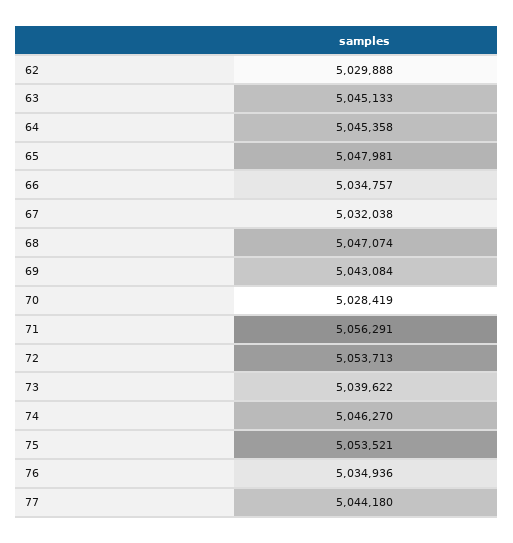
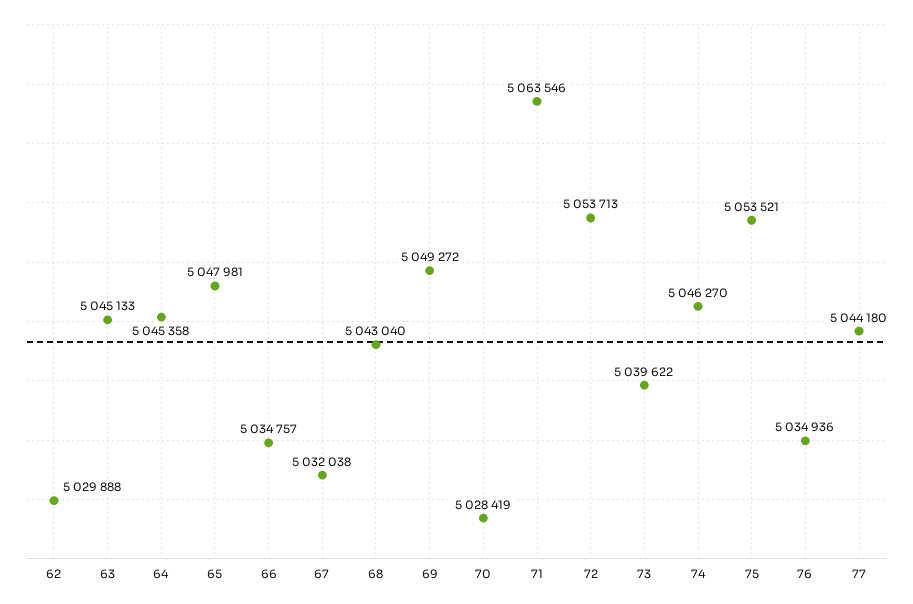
  {
    "62": 5029888,
    "63": 5045133,
    "64": 5045358,
    "65": 5047981,
    "66": 5034757,
    "67": 5032038,
-   "68": 5047074,
+   "68": 5043040,
-   "69": 5043084,
+   "69": 5049272,
    "70": 5028419,
-   "71": 5056291,
+   "71": 5063546,
    "72": 5053713,
    "73": 5039622,
    "74": 5046270,
    "75": 5053521,
    "76": 5034936,
    "77": 5044180
  }

